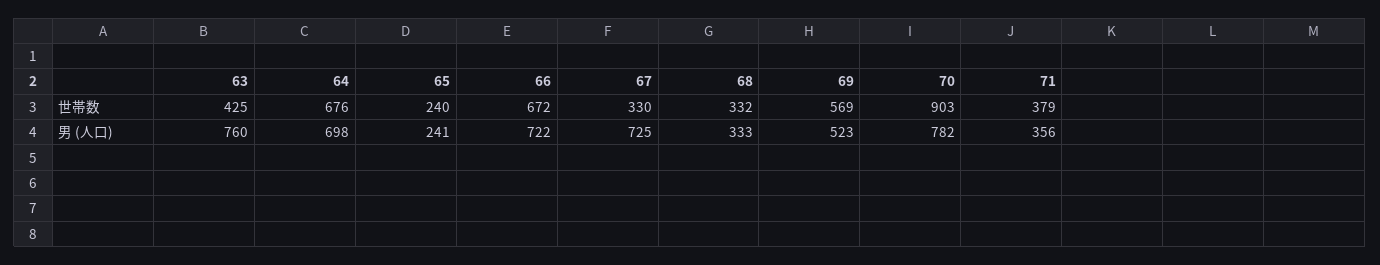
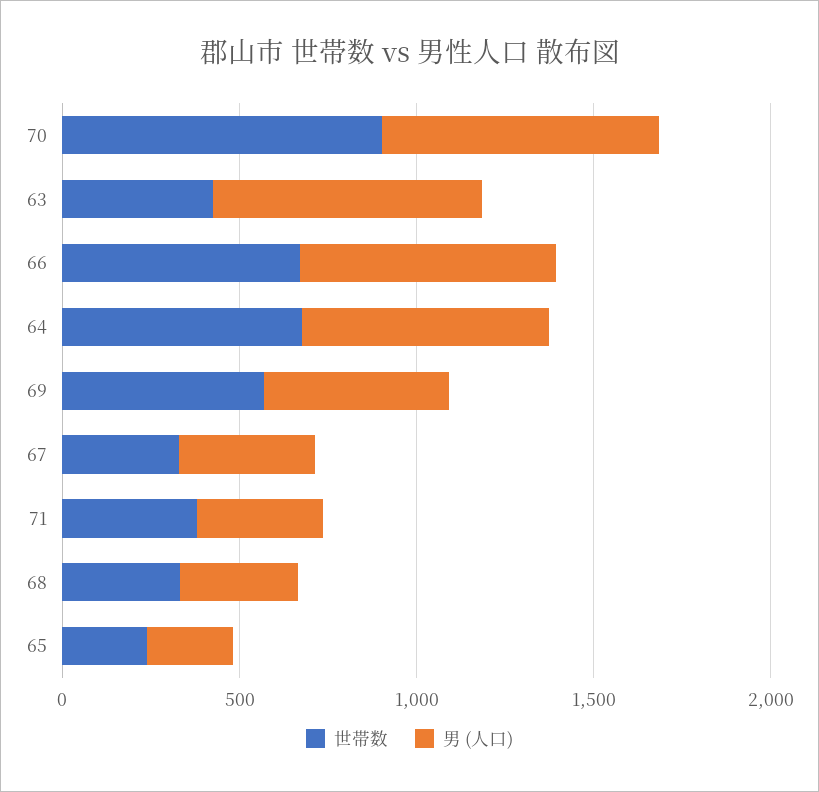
  {
    "世帯数": {
      "63": 425,
      "64": 676,
      "65": 240,
      "66": 672,
      "67": 330,
      "68": 332,
      "69": 569,
      "70": 903,
      "71": 379
    },
    "男 (人口)": {
      "63": 760,
      "64": 698,
      "65": 241,
      "66": 722,
-     "67": 725,
+     "67": 400,
      "68": 333,
      "69": 523,
      "70": 782,
      "71": 356
    }
  }

